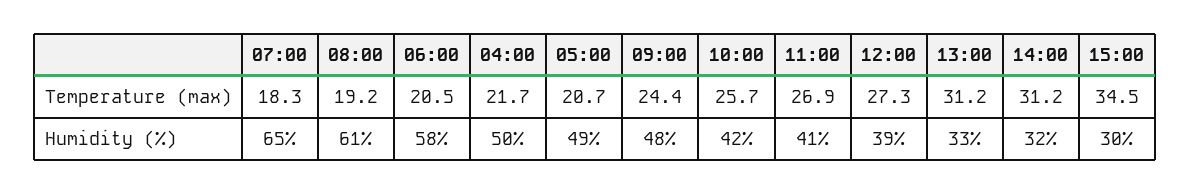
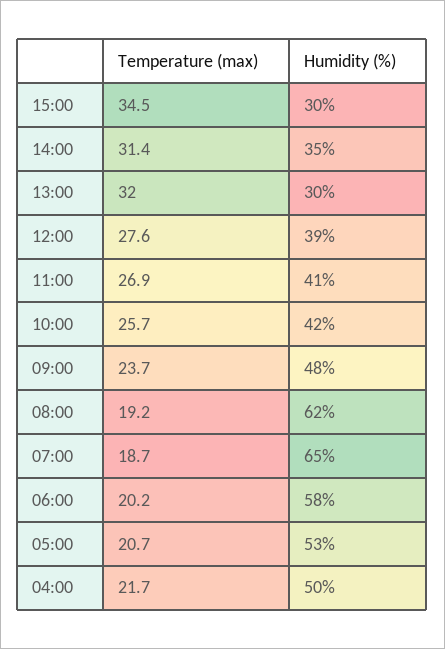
  {
    "07:00": {
-     "Temperature (max)": 18.3,
+     "Temperature (max)": 18.7,
      "Humidity (%)": 65
    },
    "08:00": {
      "Temperature (max)": 19.2,
-     "Humidity (%)": 61
+     "Humidity (%)": 62
    },
    "06:00": {
-     "Temperature (max)": 20.5,
+     "Temperature (max)": 20.2,
      "Humidity (%)": 58
    },
    "04:00": {
      "Temperature (max)": 21.7,
      "Humidity (%)": 50
    },
    "05:00": {
      "Temperature (max)": 20.7,
-     "Humidity (%)": 49
+     "Humidity (%)": 53
    },
    "09:00": {
-     "Temperature (max)": 24.4,
+     "Temperature (max)": 23.7,
      "Humidity (%)": 48
    },
    "10:00": {
      "Temperature (max)": 25.7,
      "Humidity (%)": 42
    },
    "11:00": {
      "Temperature (max)": 26.9,
      "Humidity (%)": 41
    },
    "12:00": {
-     "Temperature (max)": 27.3,
+     "Temperature (max)": 27.6,
      "Humidity (%)": 39
    },
    "13:00": {
-     "Temperature (max)": 31.2,
+     "Temperature (max)": 32,
-     "Humidity (%)": 33
+     "Humidity (%)": 30
    },
    "14:00": {
-     "Temperature (max)": 31.2,
+     "Temperature (max)": 31.4,
-     "Humidity (%)": 32
+     "Humidity (%)": 35
    },
    "15:00": {
      "Temperature (max)": 34.5,
      "Humidity (%)": 30
    }
  }

